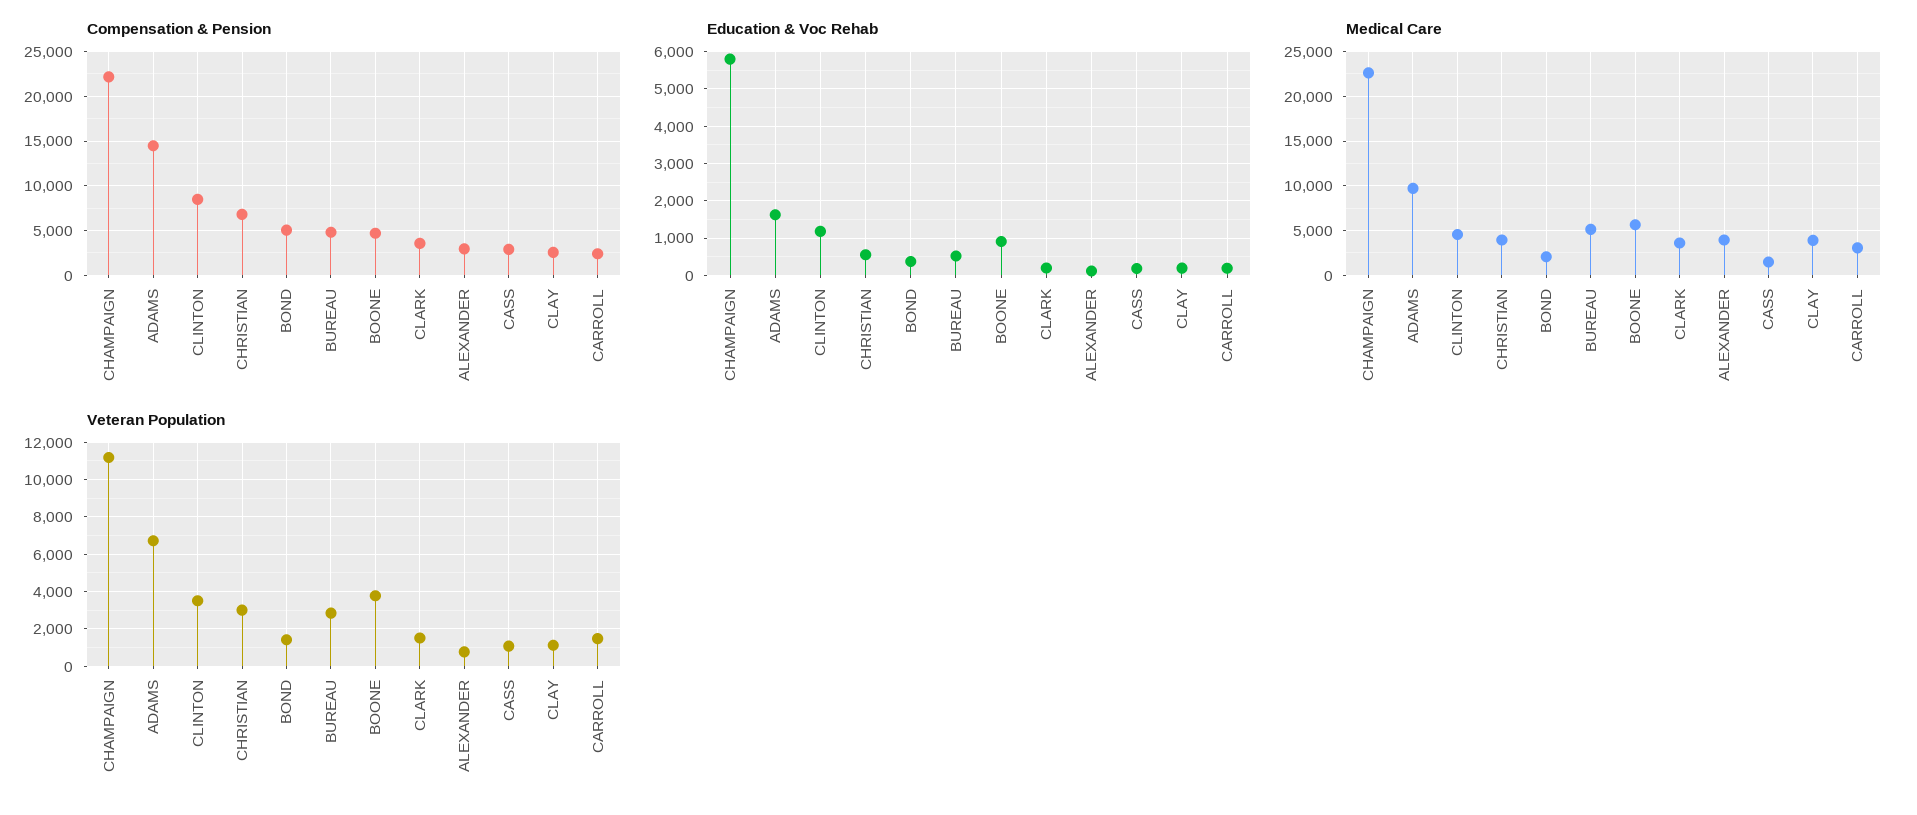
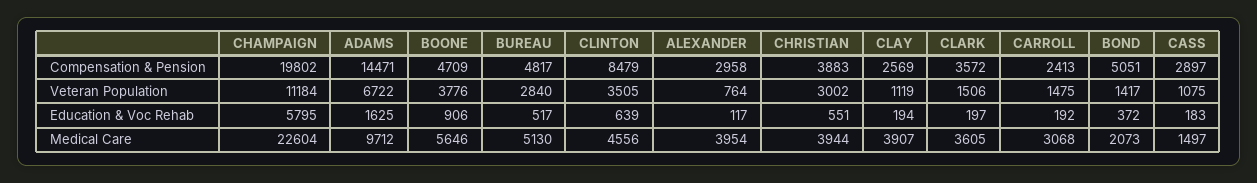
  {
    "Compensation & Pension": {
-     "CHAMPAIGN": 22000,
+     "CHAMPAIGN": 19802,
      "ADAMS": 14471,
      "CLINTON": 8479,
-     "CHRISTIAN": 7000,
+     "CHRISTIAN": 3883,
      "BOND": 5051,
      "BUREAU": 4817,
      "BOONE": 4709,
      "CLARK": 3572,
      "ALEXANDER": 2958,
      "CASS": 2897,
      "CLAY": 2569,
      "CARROLL": 2413
    },
    "Education & Voc Rehab": {
      "CHAMPAIGN": 5795,
      "ADAMS": 1625,
-     "CLINTON": 1200,
+     "CLINTON": 639,
      "CHRISTIAN": 551,
      "BOND": 372,
      "BUREAU": 517,
      "BOONE": 906,
      "CLARK": 197,
      "ALEXANDER": 117,
      "CASS": 183,
      "CLAY": 194,
      "CARROLL": 192
    },
    "Medical Care": {
      "CHAMPAIGN": 22604,
      "ADAMS": 9712,
      "CLINTON": 4556,
      "CHRISTIAN": 3944,
      "BOND": 2073,
      "BUREAU": 5130,
      "BOONE": 5646,
      "CLARK": 3605,
      "ALEXANDER": 3954,
      "CASS": 1497,
      "CLAY": 3907,
      "CARROLL": 3068
    },
    "Veteran Population": {
      "CHAMPAIGN": 11184,
      "ADAMS": 6722,
      "CLINTON": 3505,
      "CHRISTIAN": 3002,
      "BOND": 1417,
      "BUREAU": 2840,
      "BOONE": 3776,
      "CLARK": 1506,
      "ALEXANDER": 764,
      "CASS": 1075,
      "CLAY": 1119,
      "CARROLL": 1475
    }
  }

